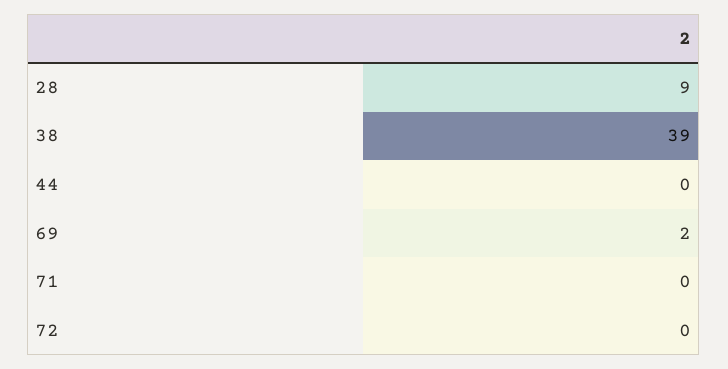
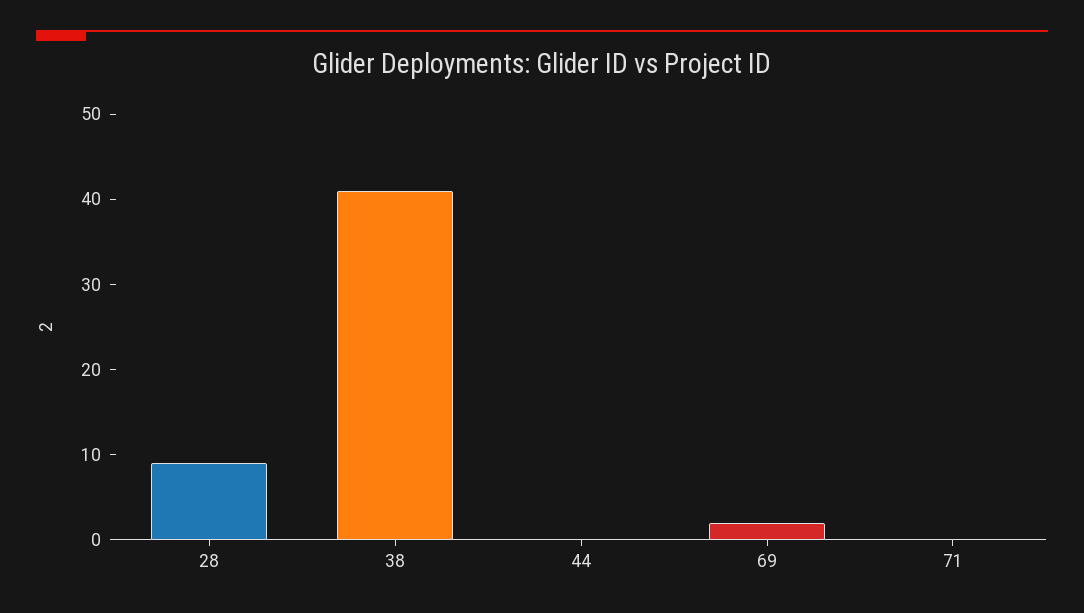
  {
    "28": 9,
-   "38": 39,
+   "38": 41,
    "44": 0,
    "69": 2,
-   "71": 0,
+   "71": 0
-   "72": 0
  }

